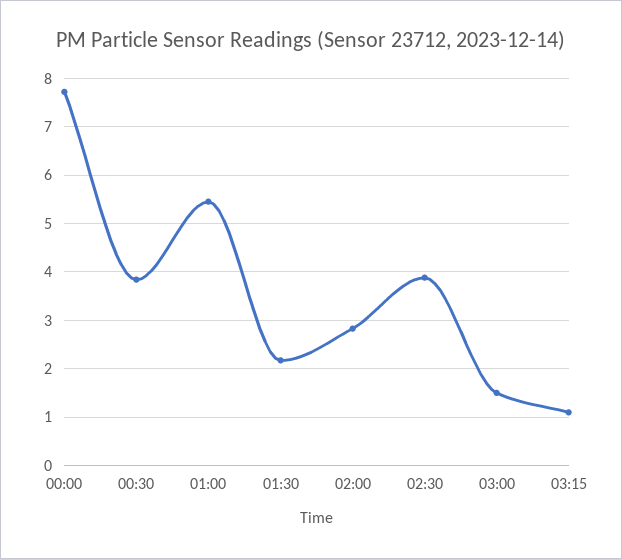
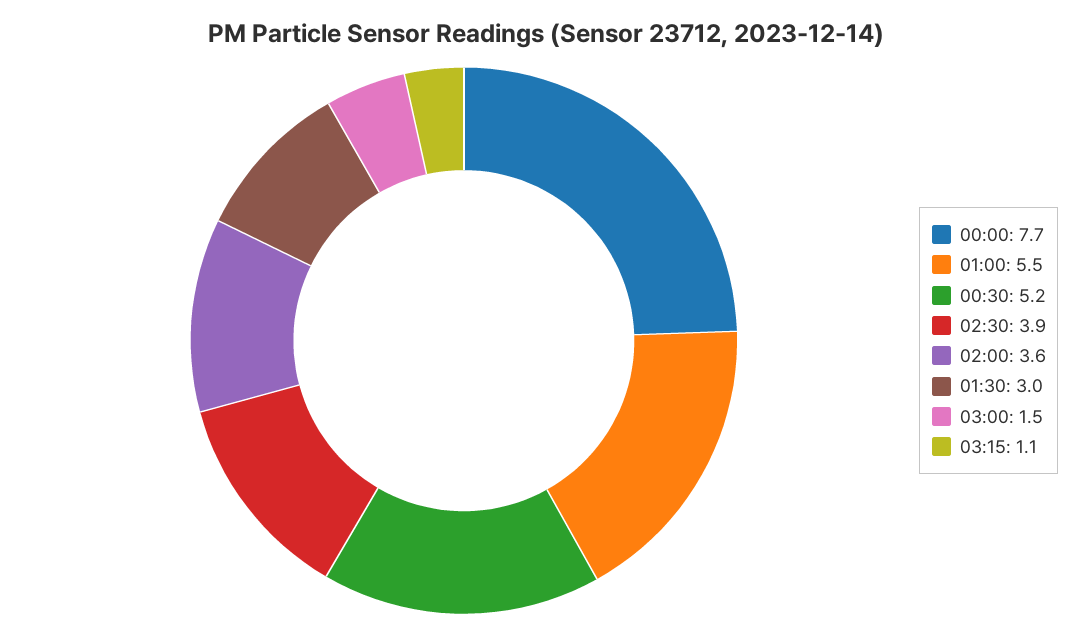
  {
    "00:00": 7.7,
-   "00:30": 3.8,
+   "00:30": 5.2,
    "01:00": 5.5,
-   "01:30": 2.2,
+   "01:30": 3,
-   "02:00": 2.8,
+   "02:00": 3.6,
    "02:30": 3.9,
    "03:00": 1.5,
    "03:15": 1.1
  }

